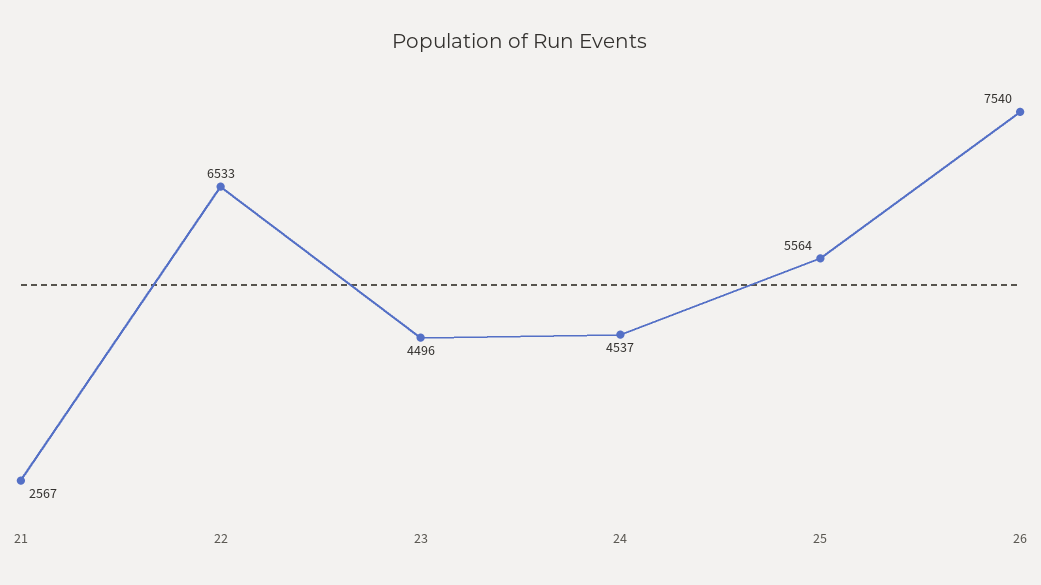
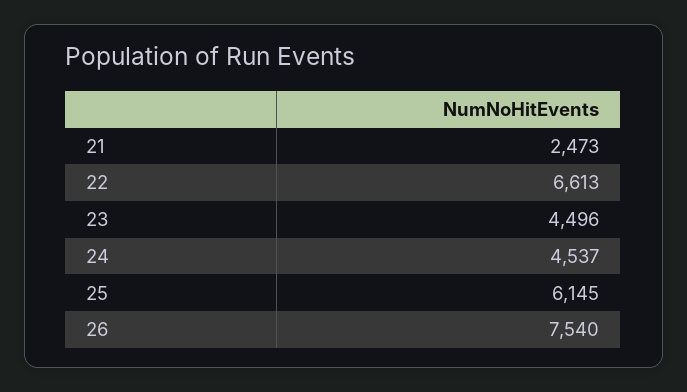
  {
-   "21": 2567,
+   "21": 2473,
-   "22": 6533,
+   "22": 6613,
    "23": 4496,
    "24": 4537,
-   "25": 5564,
+   "25": 6145,
    "26": 7540
  }

